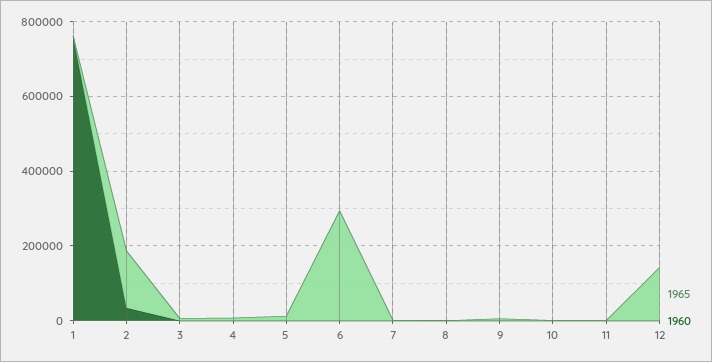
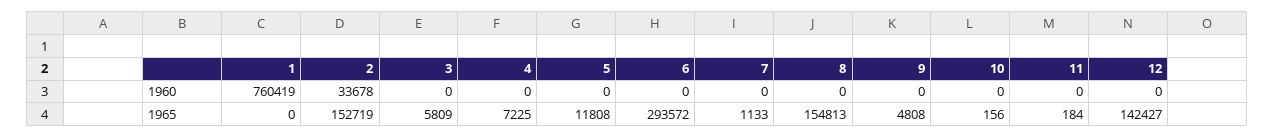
  {
    "1965": {
      "1": 0,
      "2": 152719,
      "3": 5809,
      "4": 7225,
      "5": 11808,
      "6": 293572,
      "7": 1133,
-     "8": 0,
+     "8": 154813,
      "9": 4808,
      "10": 156,
      "11": 184,
      "12": 142427
    },
    "1960": {
      "1": 760419,
      "2": 33678,
      "3": 0,
      "4": 0,
      "5": 0,
      "6": 0,
      "7": 0,
      "8": 0,
      "9": 0,
      "10": 0,
      "11": 0,
      "12": 0
    }
  }

